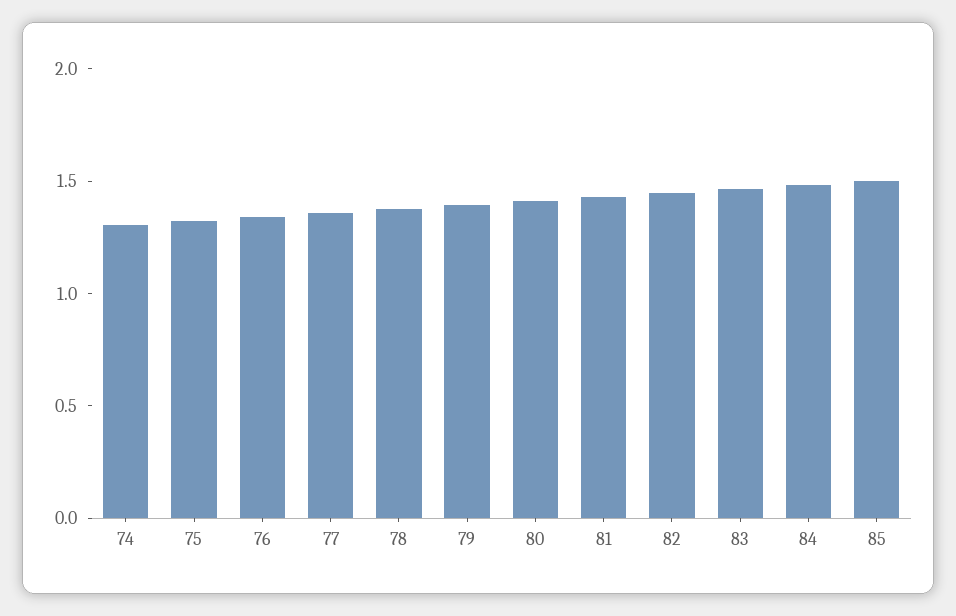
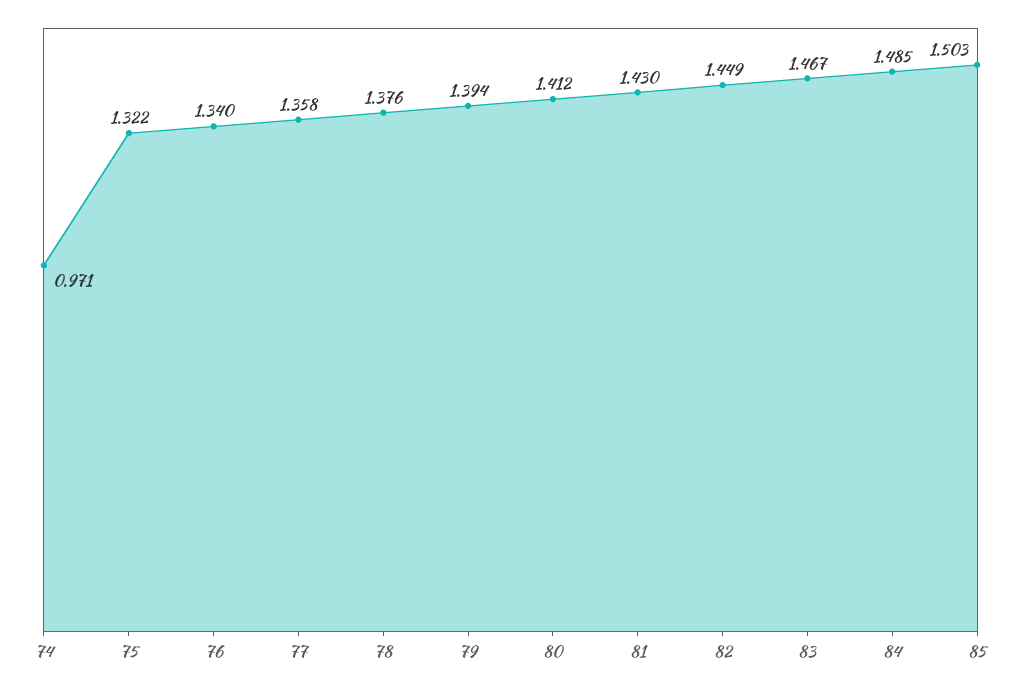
  {
-   "74": 1.3,
+   "74": 0.971,
    "75": 1.322,
    "76": 1.34,
    "77": 1.358,
    "78": 1.376,
    "79": 1.394,
    "80": 1.412,
    "81": 1.43,
    "82": 1.449,
    "83": 1.467,
    "84": 1.485,
    "85": 1.503
  }

